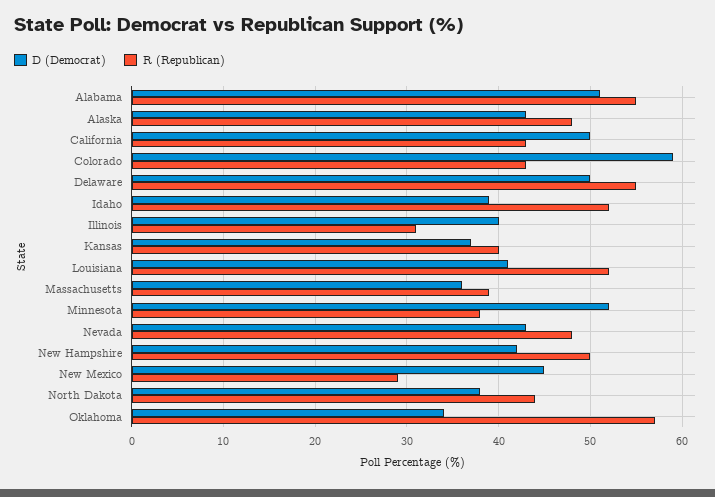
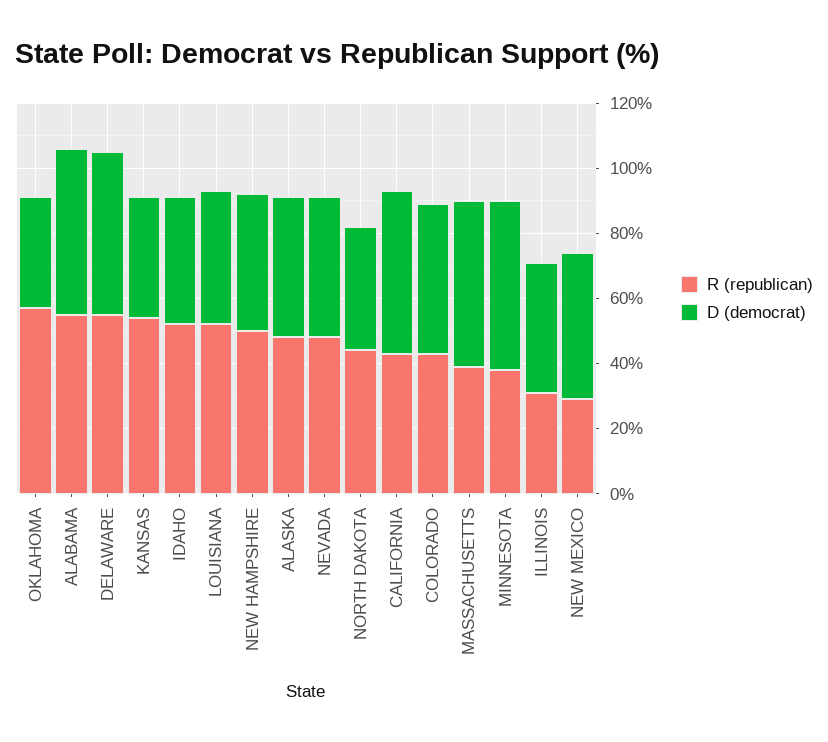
  {
    "D (Democrat)": {
      "Alabama": 51,
      "Alaska": 43,
      "California": 50,
-     "Colorado": 59,
+     "Colorado": 45,
      "Delaware": 50,
      "Idaho": 39,
      "Illinois": 40,
      "Kansas": 37,
      "Louisiana": 41,
-     "Massachusetts": 36,
+     "Massachusetts": 50,
      "Minnesota": 52,
      "Nevada": 43,
      "New Hampshire": 42,
      "New Mexico": 45,
      "North Dakota": 38,
      "Oklahoma": 34
    },
    "R (Republican)": {
      "Alabama": 55,
      "Alaska": 48,
      "California": 43,
      "Colorado": 43,
      "Delaware": 55,
      "Idaho": 52,
      "Illinois": 31,
-     "Kansas": 40,
+     "Kansas": 55,
      "Louisiana": 52,
      "Massachusetts": 39,
      "Minnesota": 38,
      "Nevada": 48,
      "New Hampshire": 50,
      "New Mexico": 29,
      "North Dakota": 44,
      "Oklahoma": 57
    }
  }

